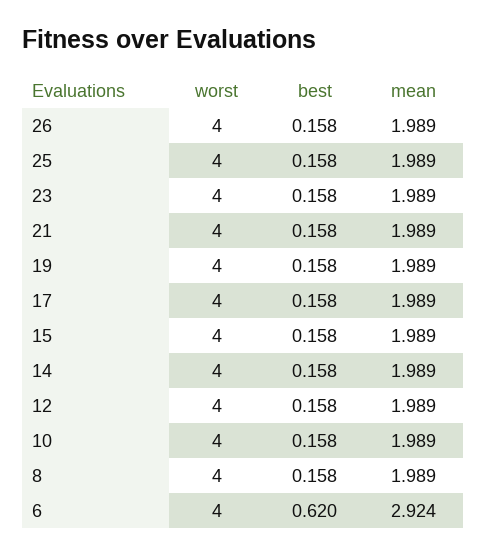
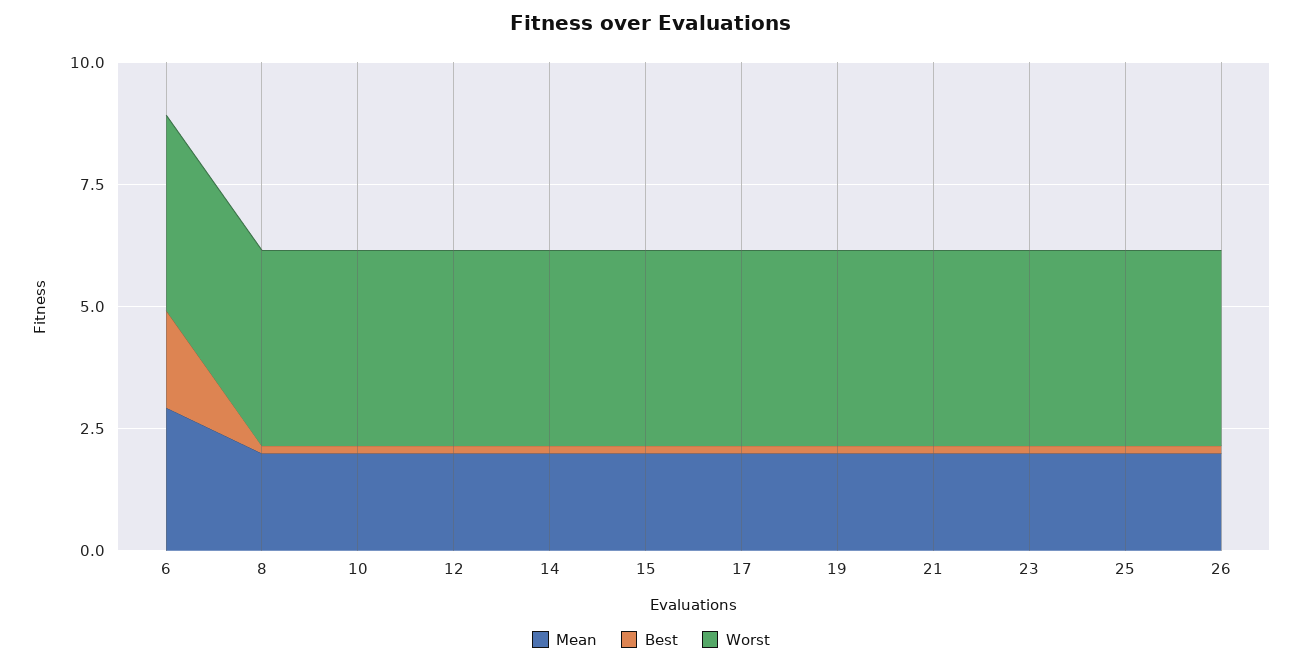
  {
    "worst": {
      "26": 4,
      "25": 4,
      "23": 4,
      "21": 4,
      "19": 4,
      "17": 4,
      "15": 4,
      "14": 4,
      "12": 4,
      "10": 4,
      "8": 4,
      "6": 4
    },
    "best": {
      "26": 0.158,
      "25": 0.158,
      "23": 0.158,
      "21": 0.158,
      "19": 0.158,
      "17": 0.158,
      "15": 0.158,
      "14": 0.158,
      "12": 0.158,
      "10": 0.158,
      "8": 0.158,
-     "6": 0.62
+     "6": 2
    },
    "mean": {
      "26": 1.989,
      "25": 1.989,
      "23": 1.989,
      "21": 1.989,
      "19": 1.989,
      "17": 1.989,
      "15": 1.989,
      "14": 1.989,
      "12": 1.989,
      "10": 1.989,
      "8": 1.989,
      "6": 2.924
    }
  }

